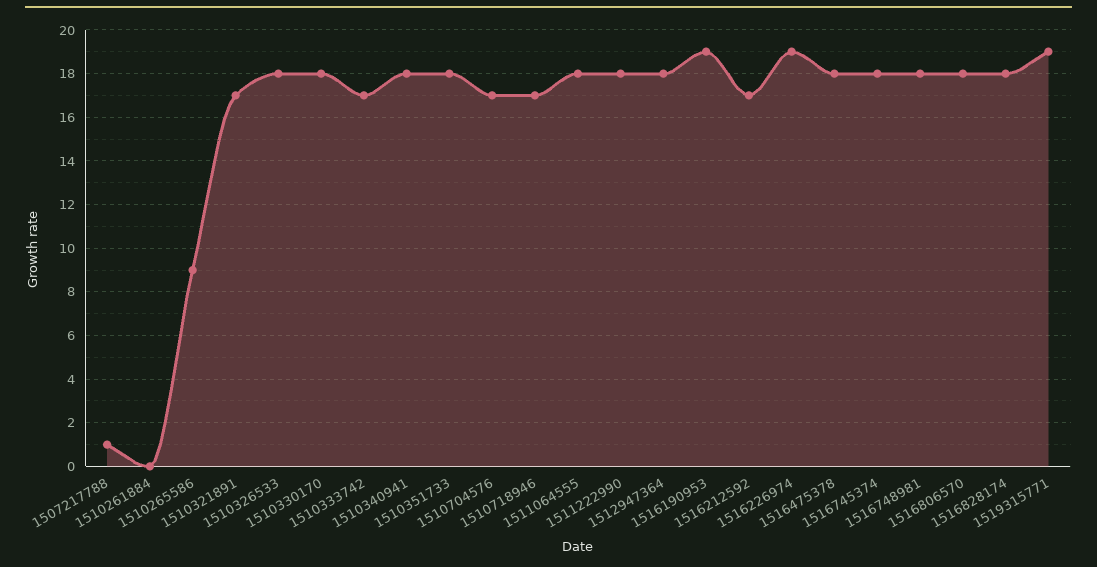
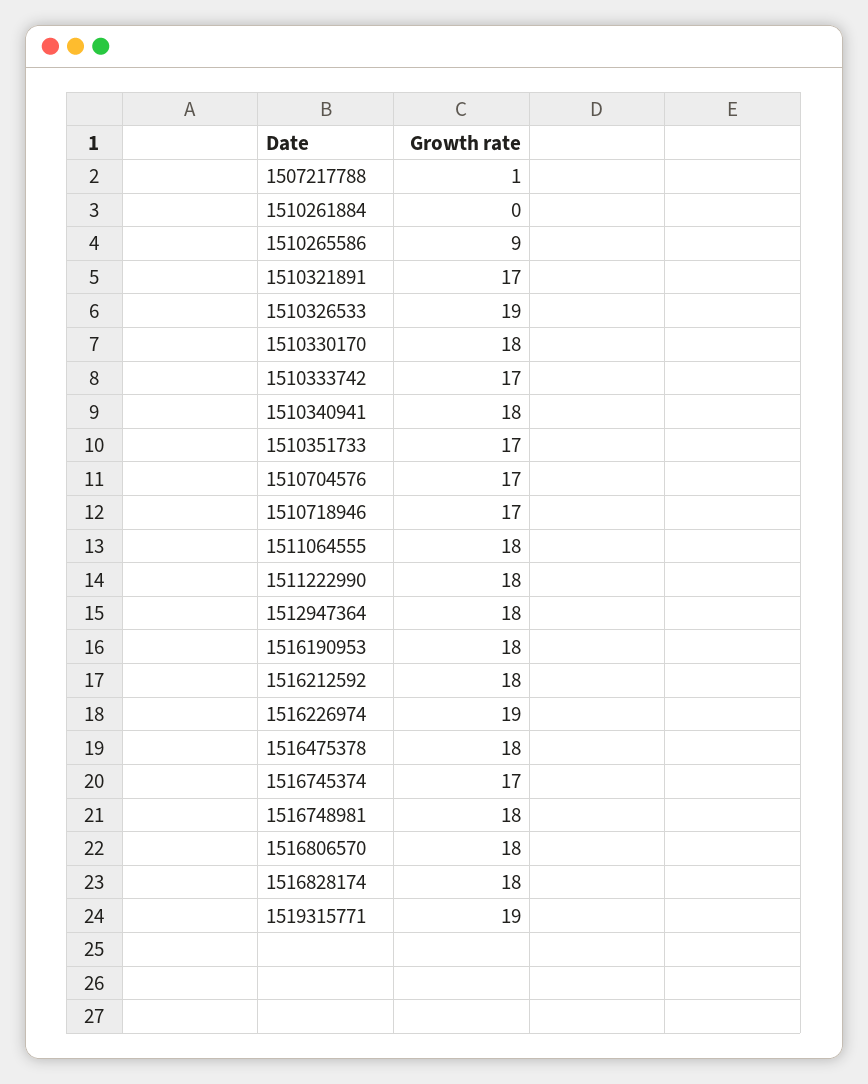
  {
    "1507217788": 1,
    "1510261884": 0,
    "1510265586": 9,
    "1510321891": 17,
-   "1510326533": 18,
+   "1510326533": 19,
    "1510330170": 18,
    "1510333742": 17,
    "1510340941": 18,
-   "1510351733": 18,
+   "1510351733": 17,
    "1510704576": 17,
    "1510718946": 17,
    "1511064555": 18,
    "1511222990": 18,
    "1512947364": 18,
-   "1516190953": 19,
+   "1516190953": 18,
-   "1516212592": 17,
+   "1516212592": 18,
    "1516226974": 19,
    "1516475378": 18,
-   "1516745374": 18,
+   "1516745374": 17,
    "1516748981": 18,
    "1516806570": 18,
    "1516828174": 18,
    "1519315771": 19
  }

